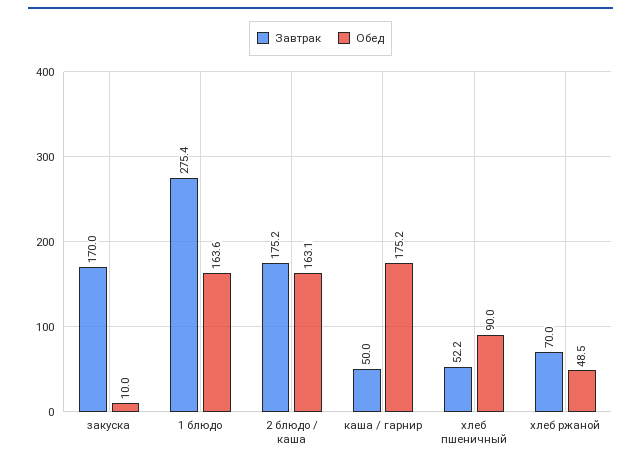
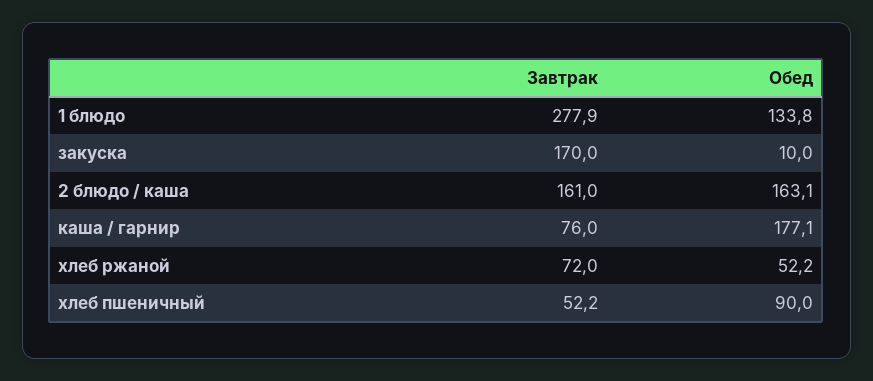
  {
    "Завтрак": {
      "закуска": 170,
-     "1 блюдо": 275.4,
+     "1 блюдо": 277.9,
-     "2 блюдо / каша": 175.2,
+     "2 блюдо / каша": 161,
-     "каша / гарнир": 50,
+     "каша / гарнир": 76,
      "хлеб пшеничный": 52.2,
-     "хлеб ржаной": 70
+     "хлеб ржаной": 72
    },
    "Обед": {
      "закуска": 10,
-     "1 блюдо": 163.6,
+     "1 блюдо": 133.8,
      "2 блюдо / каша": 163.1,
-     "каша / гарнир": 175.2,
+     "каша / гарнир": 177.1,
      "хлеб пшеничный": 90,
-     "хлеб ржаной": 48.5
+     "хлеб ржаной": 52.2
    }
  }

